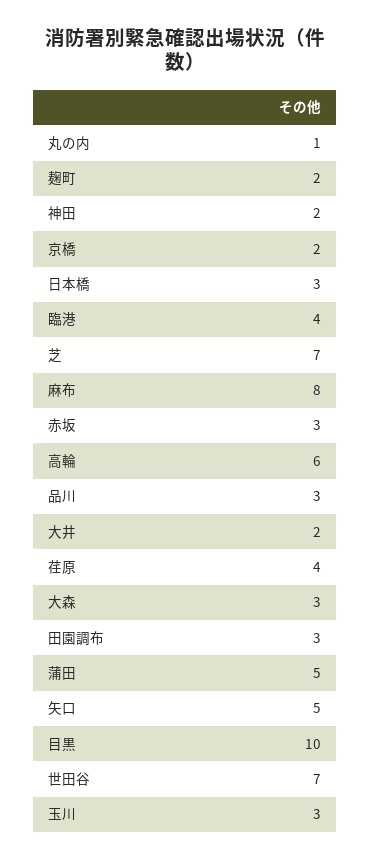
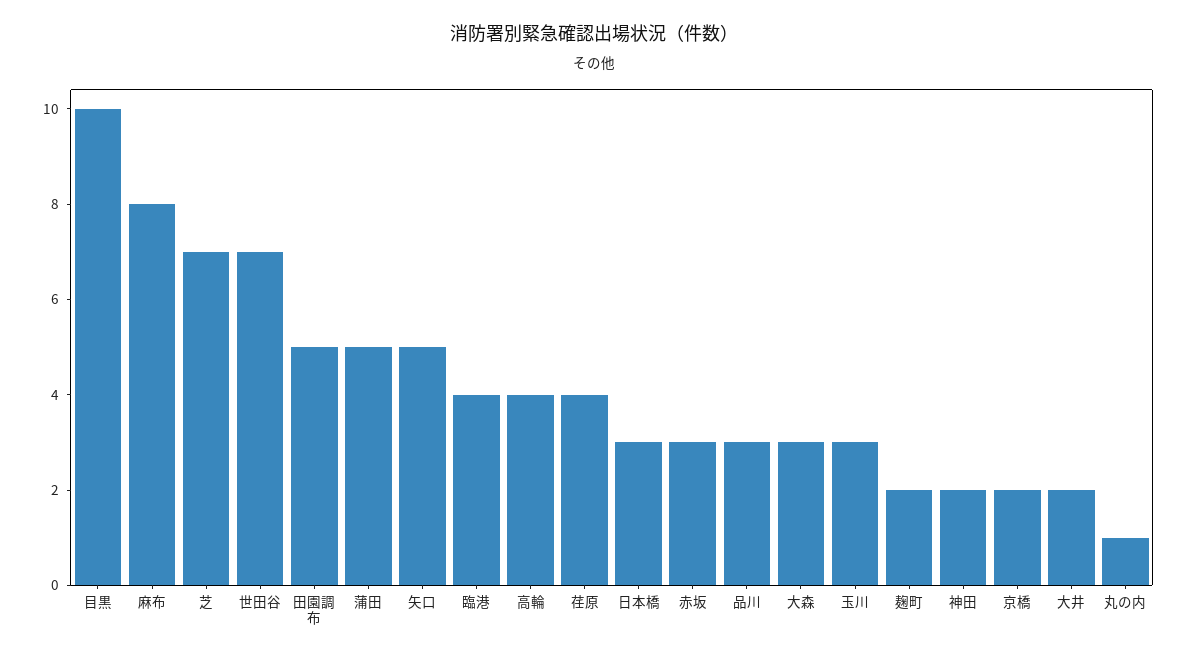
  {
    "丸の内": 1,
    "麹町": 2,
    "神田": 2,
    "京橋": 2,
    "日本橋": 3,
    "臨港": 4,
    "芝": 7,
    "麻布": 8,
    "赤坂": 3,
-   "高輪": 6,
+   "高輪": 4,
    "品川": 3,
    "大井": 2,
    "荏原": 4,
    "大森": 3,
-   "田園調布": 3,
+   "田園調布": 5,
    "蒲田": 5,
    "矢口": 5,
    "目黒": 10,
    "世田谷": 7,
    "玉川": 3
  }

